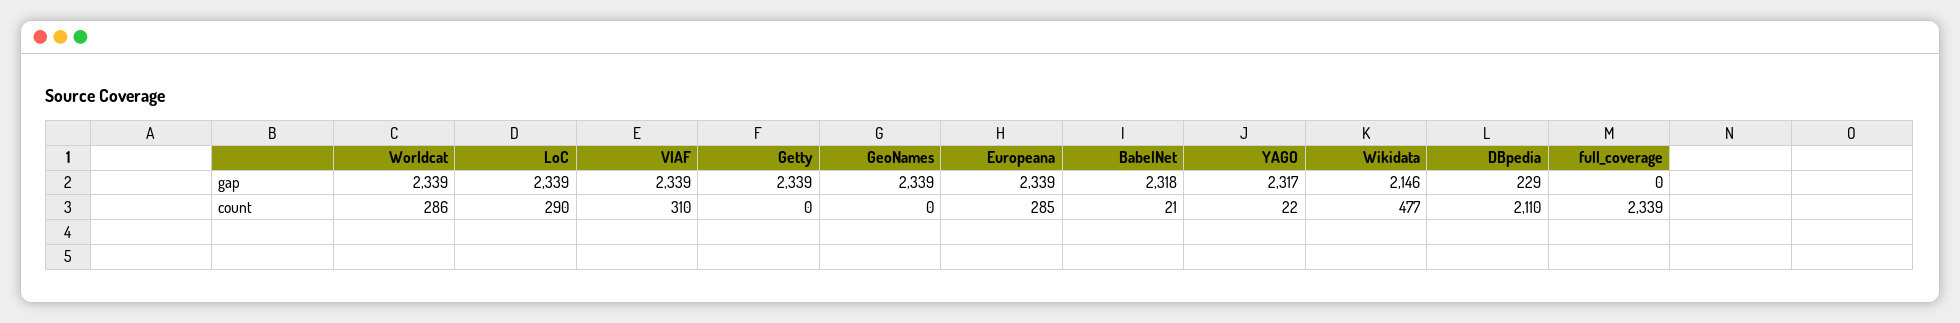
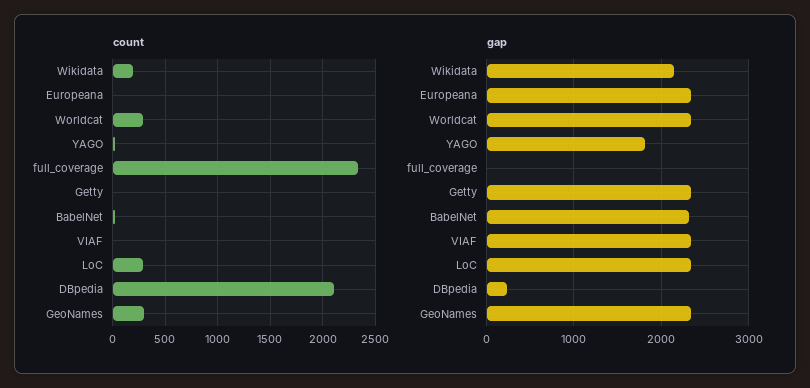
  {
    "gap": {
      "Worldcat": 2339,
      "LoC": 2339,
      "VIAF": 2339,
      "Getty": 2339,
      "GeoNames": 2339,
      "Europeana": 2339,
      "BabelNet": 2318,
-     "YAGO": 2317,
+     "YAGO": 1800,
      "Wikidata": 2146,
      "DBpedia": 229,
      "full_coverage": 0
    },
    "count": {
      "Worldcat": 286,
      "LoC": 290,
-     "VIAF": 310,
+     "VIAF": 0,
      "Getty": 0,
-     "GeoNames": 0,
+     "GeoNames": 300,
-     "Europeana": 285,
+     "Europeana": 0,
      "BabelNet": 21,
      "YAGO": 22,
-     "Wikidata": 477,
+     "Wikidata": 200,
      "DBpedia": 2110,
      "full_coverage": 2339
    }
  }

